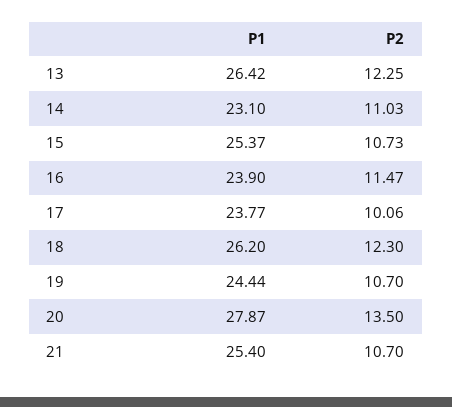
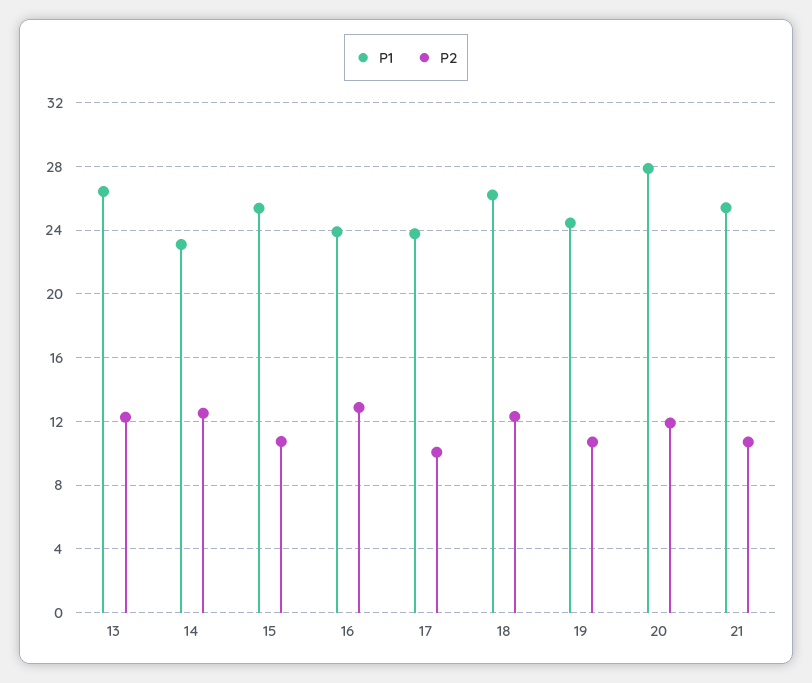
  {
    "P1": {
      "13": 26.42,
      "14": 23.1,
      "15": 25.37,
      "16": 23.9,
      "17": 23.77,
      "18": 26.2,
      "19": 24.44,
      "20": 27.87,
      "21": 25.4
    },
    "P2": {
      "13": 12.25,
-     "14": 11.03,
+     "14": 12.5,
      "15": 10.73,
-     "16": 11.47,
+     "16": 13,
      "17": 10.06,
      "18": 12.3,
      "19": 10.7,
-     "20": 13.5,
+     "20": 12,
      "21": 10.7
    }
  }

